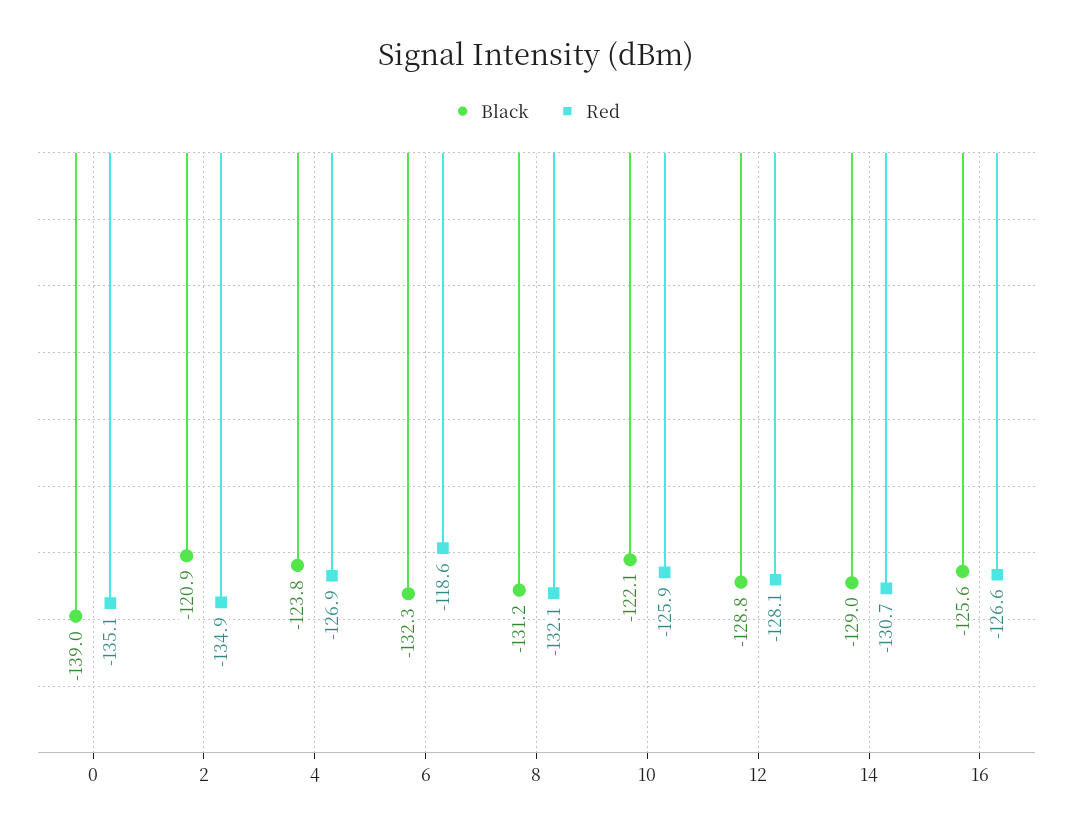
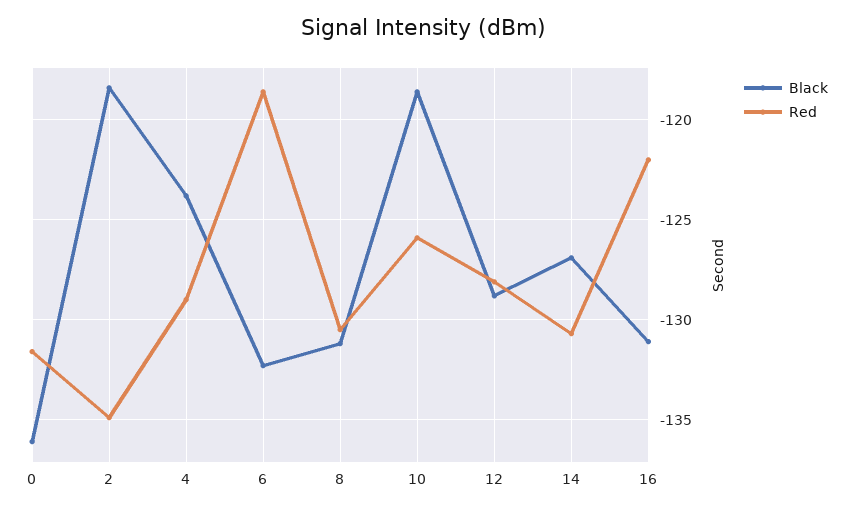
  {
    "Black": {
-     "0": -139,
+     "0": -136,
-     "2": -120.9,
+     "2": -118.5,
      "4": -123.8,
      "6": -132.3,
      "8": -131.2,
-     "10": -122.1,
+     "10": -118.5,
      "12": -128.8,
-     "14": -129,
+     "14": -127,
-     "16": -125.6
+     "16": -131
    },
    "Red": {
-     "0": -135.1,
+     "0": -131.5,
      "2": -134.9,
-     "4": -126.9,
+     "4": -129,
      "6": -118.6,
-     "8": -132.1,
+     "8": -130.5,
      "10": -125.9,
      "12": -128.1,
      "14": -130.7,
-     "16": -126.6
+     "16": -122
    }
  }

